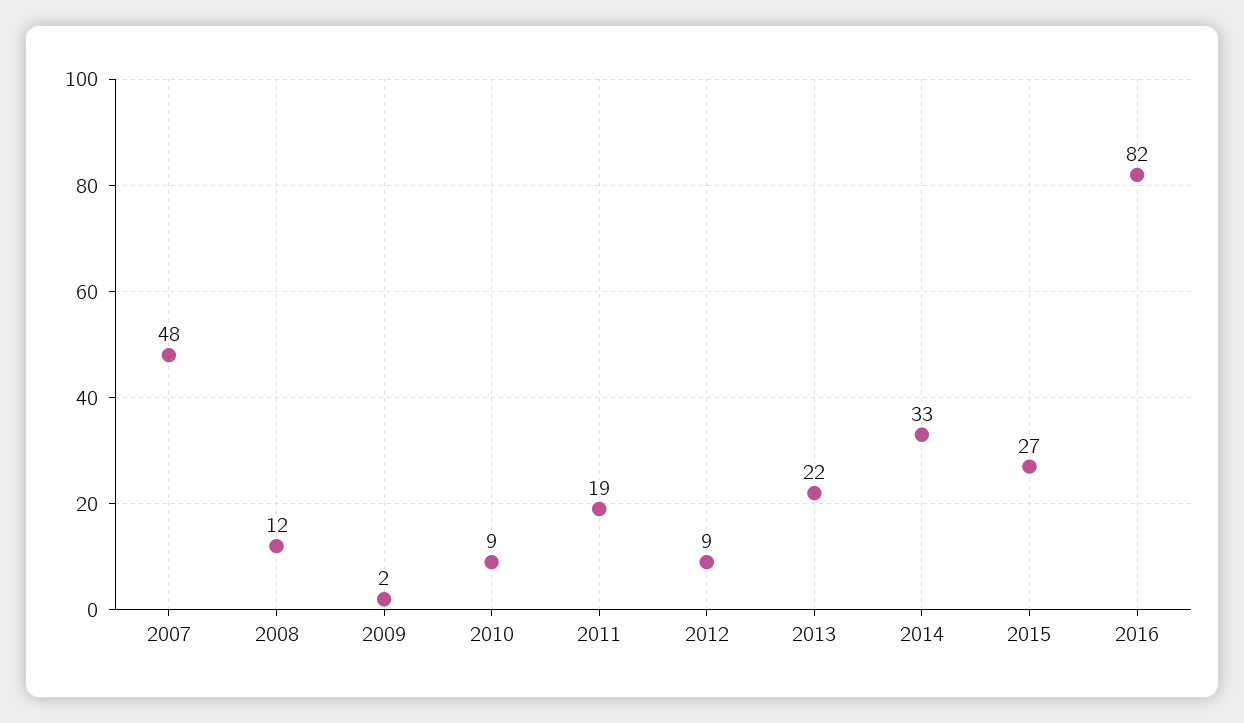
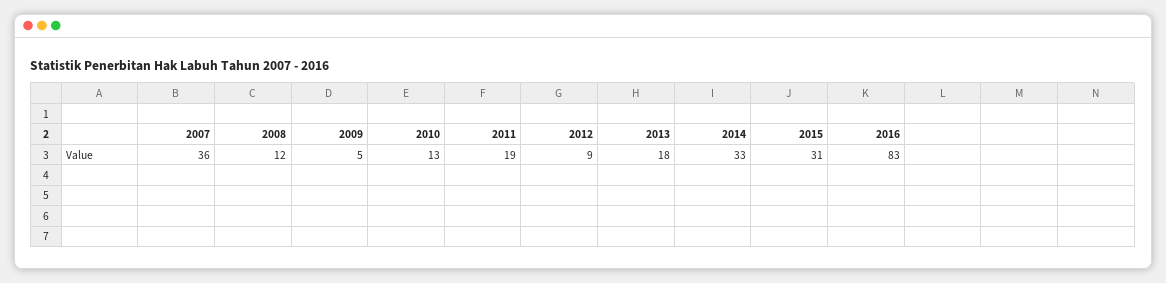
  {
-   "2007": 48,
+   "2007": 36,
    "2008": 12,
-   "2009": 2,
+   "2009": 5,
-   "2010": 9,
+   "2010": 13,
    "2011": 19,
    "2012": 9,
-   "2013": 22,
+   "2013": 18,
    "2014": 33,
-   "2015": 27,
+   "2015": 31,
-   "2016": 82
+   "2016": 83
  }

